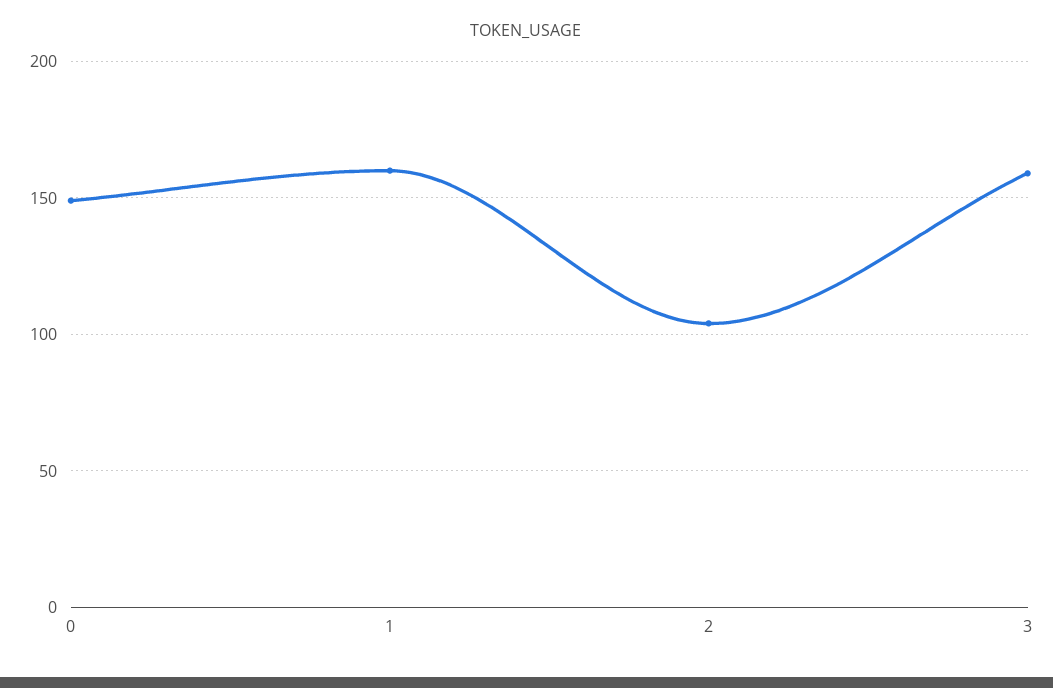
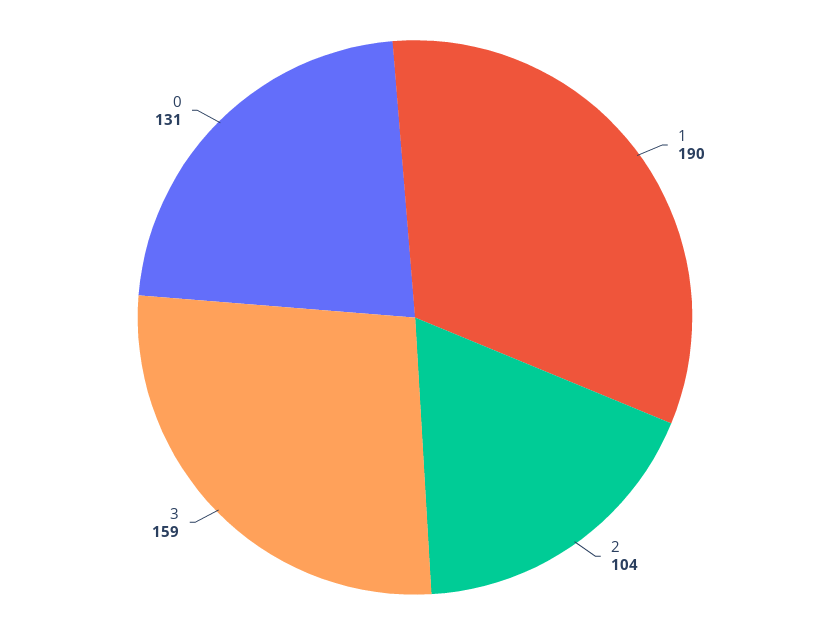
  {
-   "0": 150,
+   "0": 131,
-   "1": 160,
+   "1": 190,
    "2": 104,
    "3": 159
  }

